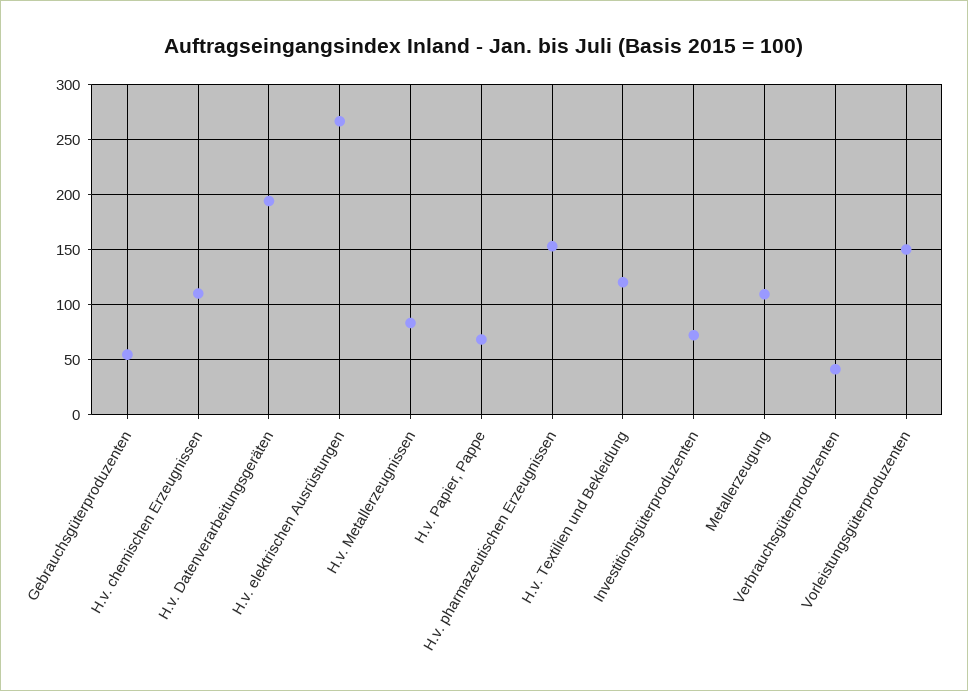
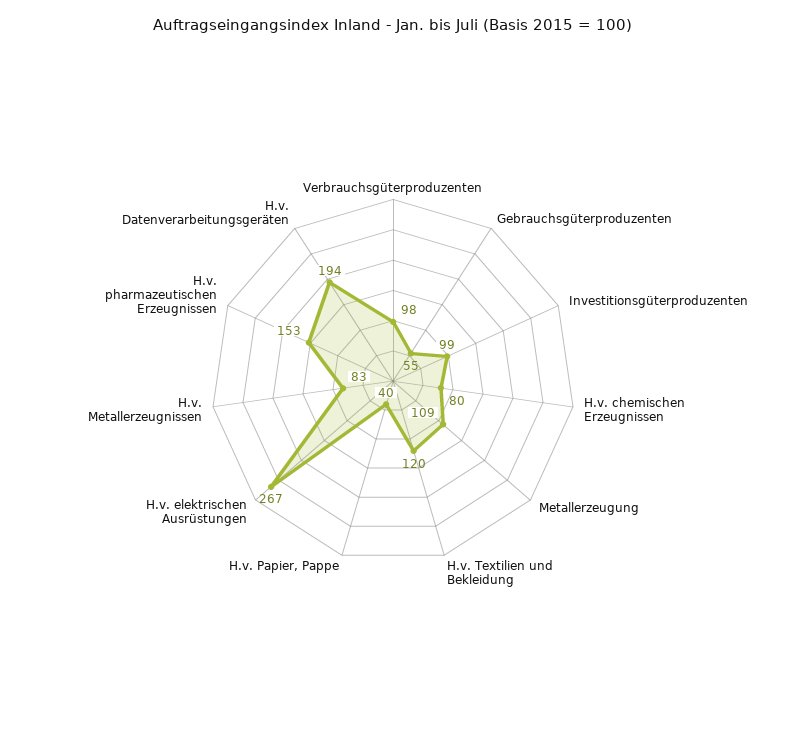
  {
    "Gebrauchsgüterproduzenten": 55,
-   "H.v. chemischen Erzeugnissen": 110,
+   "H.v. chemischen Erzeugnissen": 80,
    "H.v. Datenverarbeitungsgeräten": 194,
    "H.v. elektrischen Ausrüstungen": 267,
    "H.v. Metallerzeugnissen": 83,
-   "H.v. Papier, Pappe": 70,
+   "H.v. Papier, Pappe": 40,
    "H.v. pharmazeutischen Erzeugnissen": 153,
    "H.v. Textilien und Bekleidung": 120,
-   "Investitionsgüterproduzenten": 70,
+   "Investitionsgüterproduzenten": 99,
    "Metallerzeugung": 109,
-   "Verbrauchsgüterproduzenten": 40,
+   "Verbrauchsgüterproduzenten": 98
-   "Vorleistungsgüterproduzenten": 150
  }

